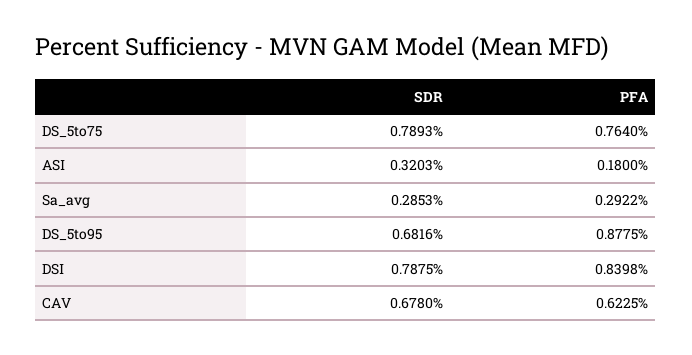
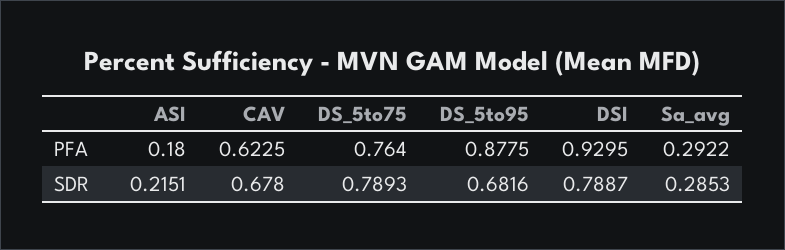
  {
    "SDR": {
      "DS_5to75": 0.7893,
-     "ASI": 0.3203,
+     "ASI": 0.2151,
      "Sa_avg": 0.2853,
      "DS_5to95": 0.6816,
-     "DSI": 0.7875,
+     "DSI": 0.7887,
      "CAV": 0.678
    },
    "PFA": {
      "DS_5to75": 0.764,
      "ASI": 0.18,
      "Sa_avg": 0.2922,
      "DS_5to95": 0.8775,
-     "DSI": 0.8398,
+     "DSI": 0.9295,
      "CAV": 0.6225
    }
  }

